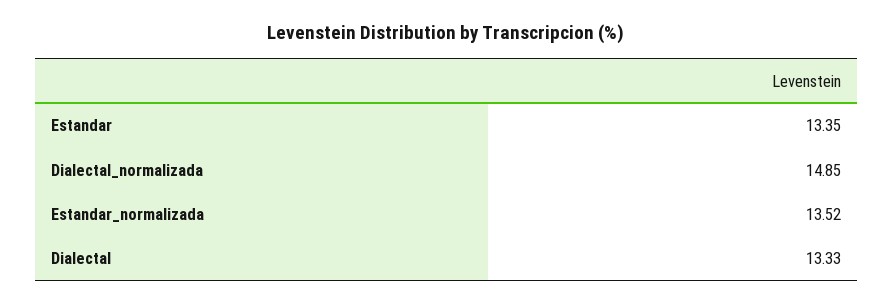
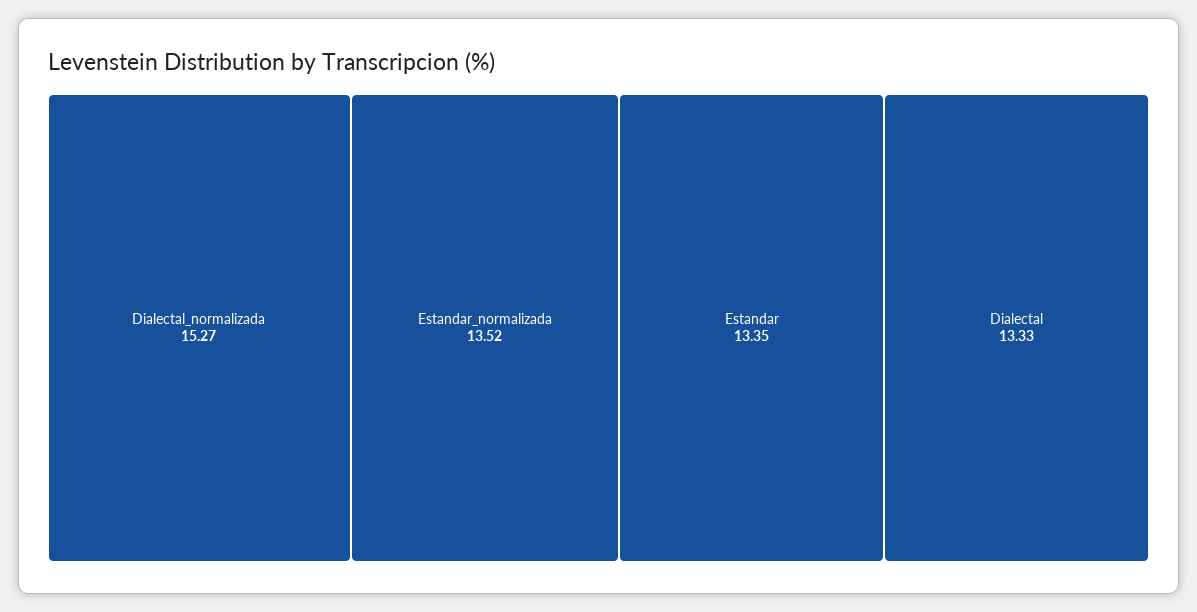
  {
    "Estandar": 13.35,
-   "Dialectal_normalizada": 14.85,
+   "Dialectal_normalizada": 15.27,
    "Estandar_normalizada": 13.52,
    "Dialectal": 13.33
  }

